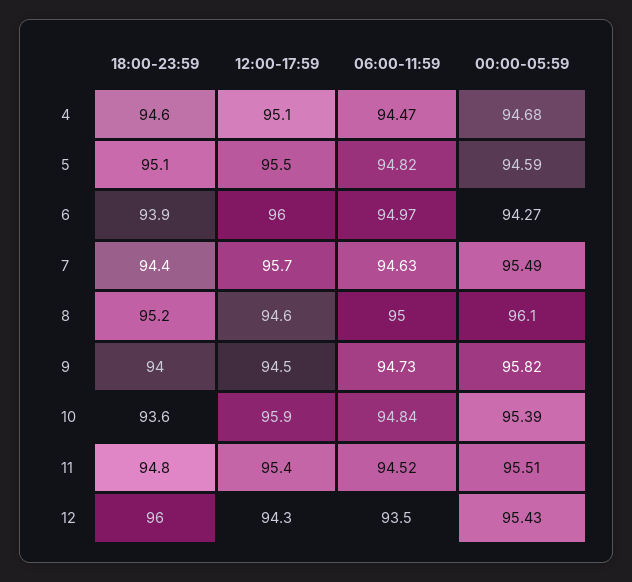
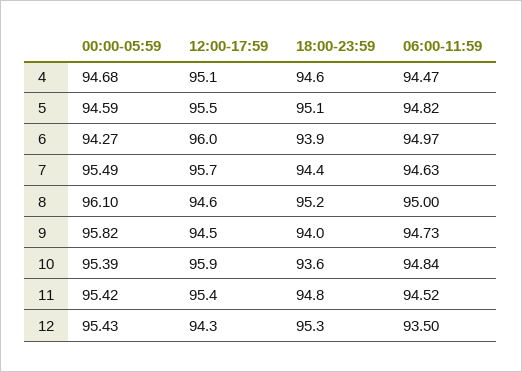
  {
    "18:00-23:59": {
      "4": 94.6,
      "5": 95.1,
      "6": 93.9,
      "7": 94.4,
      "8": 95.2,
      "9": 94,
      "10": 93.6,
      "11": 94.8,
-     "12": 96
+     "12": 95.3
    },
    "12:00-17:59": {
      "4": 95.1,
      "5": 95.5,
      "6": 96,
      "7": 95.7,
      "8": 94.6,
      "9": 94.5,
      "10": 95.9,
      "11": 95.4,
      "12": 94.3
    },
    "06:00-11:59": {
      "4": 94.47,
      "5": 94.82,
      "6": 94.97,
      "7": 94.63,
      "8": 95,
      "9": 94.73,
      "10": 94.84,
      "11": 94.52,
      "12": 93.5
    },
    "00:00-05:59": {
      "4": 94.68,
      "5": 94.59,
      "6": 94.27,
      "7": 95.49,
      "8": 96.1,
      "9": 95.82,
      "10": 95.39,
-     "11": 95.51,
+     "11": 95.42,
      "12": 95.43
    }
  }

